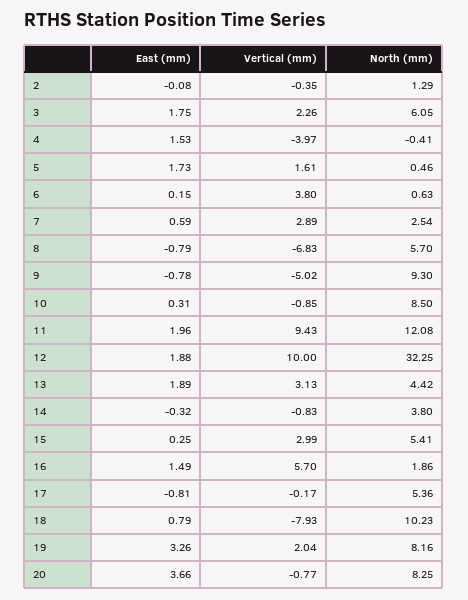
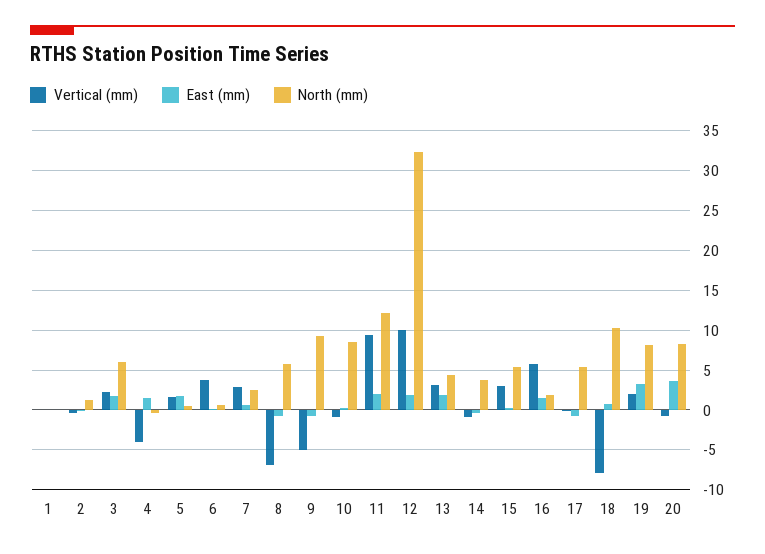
  {
    "East (mm)": {
      "2": -0.08,
      "3": 1.75,
      "4": 1.53,
      "5": 1.73,
      "6": 0.15,
      "7": 0.59,
      "8": -0.79,
      "9": -0.78,
      "10": 0.31,
      "11": 1.96,
      "12": 1.88,
      "13": 1.89,
      "14": -0.32,
      "15": 0.25,
      "16": 1.49,
      "17": -0.81,
      "18": 0.79,
      "19": 3.26,
-     "20": 3.66
+     "20": 3.66,
+     "1": 0
    },
    "Vertical (mm)": {
      "2": -0.35,
      "3": 2.26,
      "4": -3.97,
      "5": 1.61,
      "6": 3.8,
      "7": 2.89,
      "8": -6.83,
      "9": -5.02,
      "10": -0.85,
      "11": 9.43,
      "12": 10,
      "13": 3.13,
      "14": -0.83,
      "15": 2.99,
      "16": 5.7,
      "17": -0.17,
      "18": -7.93,
      "19": 2.04,
-     "20": -0.77
+     "20": -0.77,
+     "1": 0
    },
    "North (mm)": {
      "2": 1.29,
      "3": 6.05,
      "4": -0.41,
      "5": 0.46,
      "6": 0.63,
      "7": 2.54,
      "8": 5.7,
      "9": 9.3,
      "10": 8.5,
      "11": 12.08,
      "12": 32.25,
      "13": 4.42,
      "14": 3.8,
      "15": 5.41,
      "16": 1.86,
      "17": 5.36,
      "18": 10.23,
      "19": 8.16,
-     "20": 8.25
+     "20": 8.25,
+     "1": 0
    }
  }

